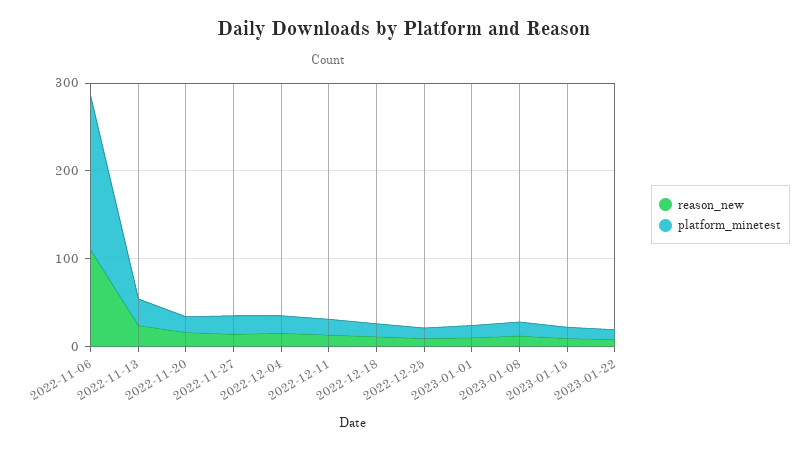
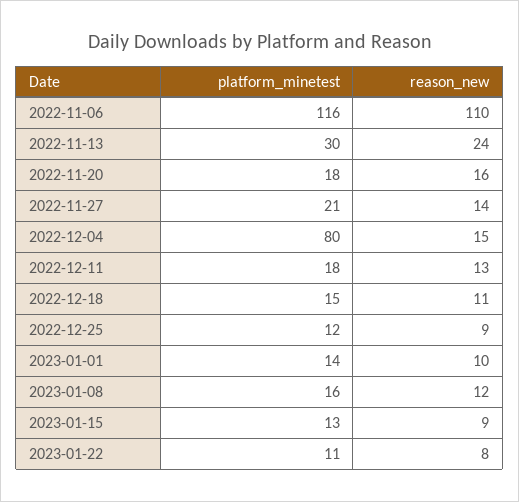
  {
    "reason_new": {
      "2022-11-06": 110,
      "2022-11-13": 24,
      "2022-11-20": 16,
      "2022-11-27": 14,
      "2022-12-04": 15,
      "2022-12-11": 13,
      "2022-12-18": 11,
      "2022-12-25": 9,
      "2023-01-01": 10,
      "2023-01-08": 12,
      "2023-01-15": 9,
      "2023-01-22": 8
    },
    "platform_minetest": {
-     "2022-11-06": 180,
+     "2022-11-06": 116,
      "2022-11-13": 30,
      "2022-11-20": 18,
      "2022-11-27": 21,
-     "2022-12-04": 20,
+     "2022-12-04": 80,
      "2022-12-11": 18,
      "2022-12-18": 15,
      "2022-12-25": 12,
      "2023-01-01": 14,
      "2023-01-08": 16,
      "2023-01-15": 13,
      "2023-01-22": 11
    }
  }

